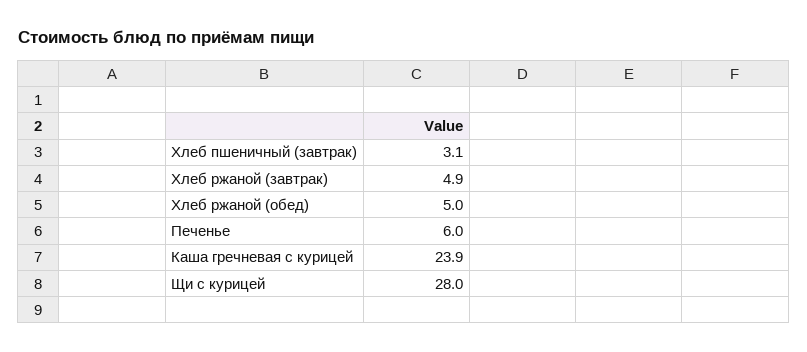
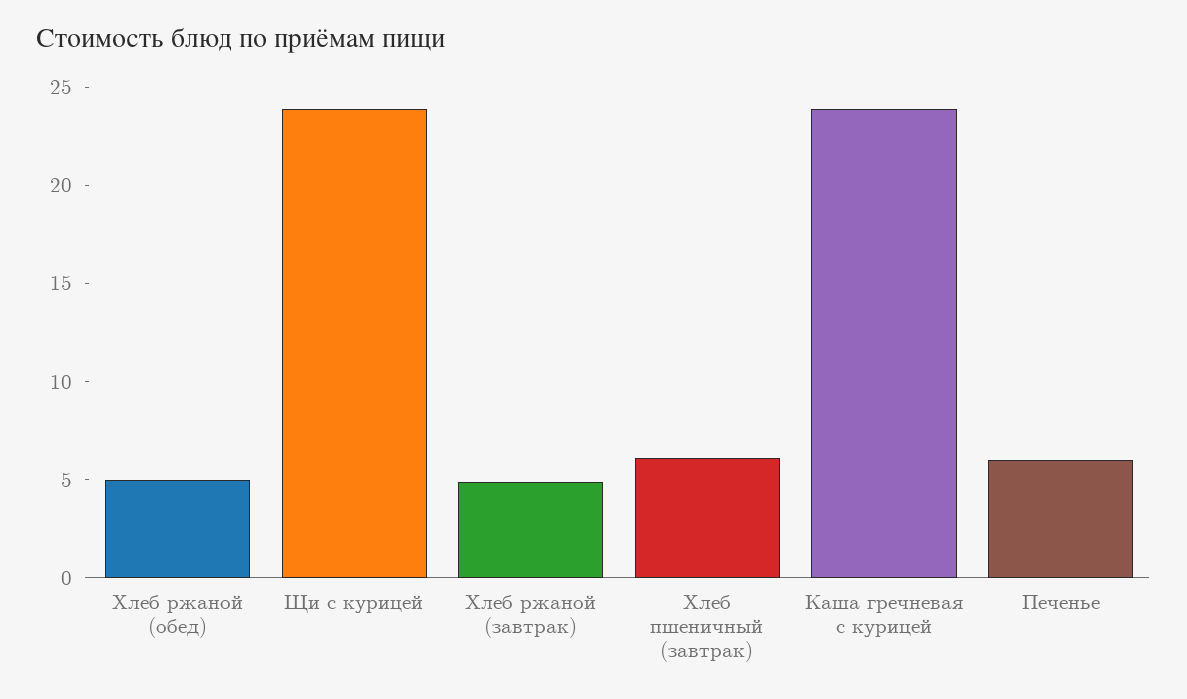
  {
-   "Хлеб пшеничный (завтрак)": 3.1,
+   "Хлеб пшеничный (завтрак)": 6,
    "Хлеб ржаной (завтрак)": 4.9,
    "Хлеб ржаной (обед)": 5,
    "Печенье": 6,
    "Каша гречневая с курицей": 23.9,
-   "Щи с курицей": 28
+   "Щи с курицей": 24
  }

